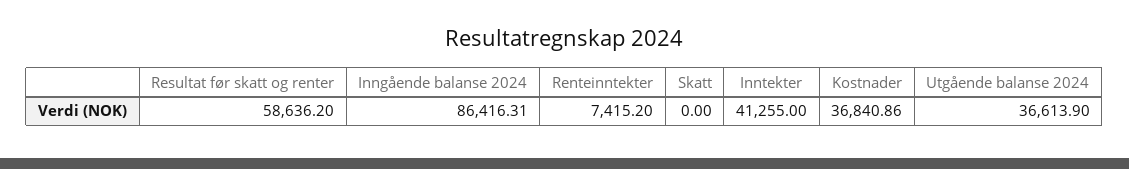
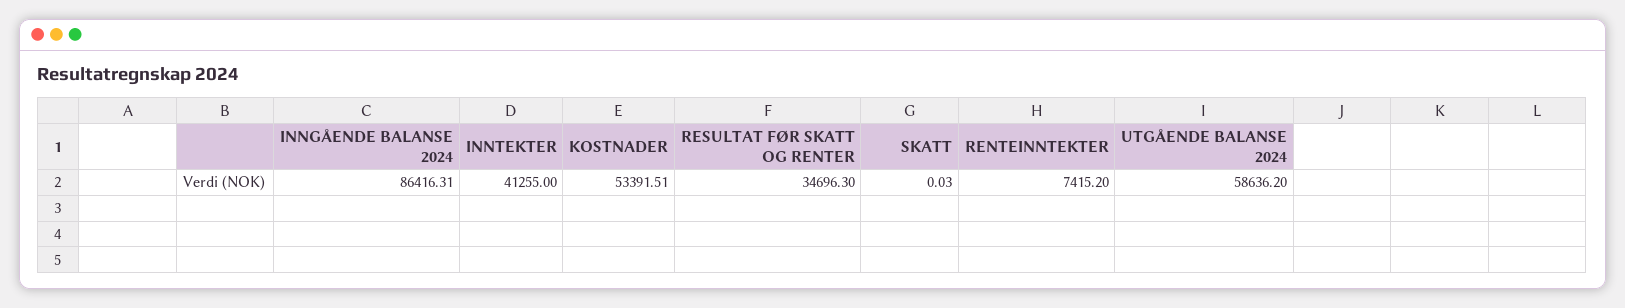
  {
-   "Resultat før skatt og renter": 58636.2,
+   "Resultat før skatt og renter": 34696.3,
    "Inngående balanse 2024": 86416.31,
    "Renteinntekter": 7415.2,
-   "Skatt": 0,
+   "Skatt": 0.03,
    "Inntekter": 41255,
-   "Kostnader": 36840.86,
+   "Kostnader": 53391.51,
-   "Utgående balanse 2024": 36613.9
+   "Utgående balanse 2024": 58636.2
  }

